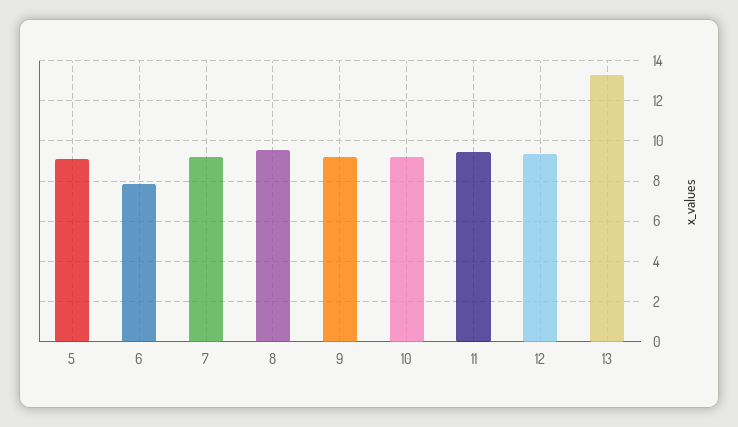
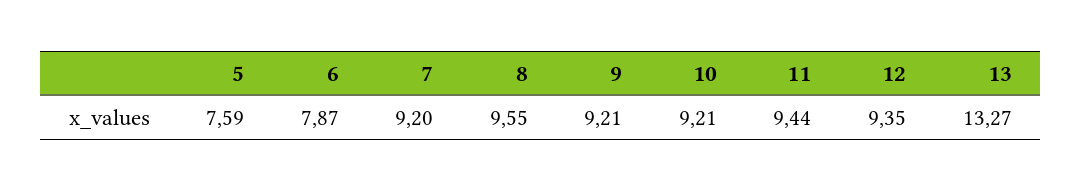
  {
-   "5": 9,
+   "5": 7.59,
    "6": 7.87,
    "7": 9.2,
    "8": 9.55,
    "9": 9.21,
    "10": 9.21,
    "11": 9.44,
    "12": 9.35,
    "13": 13.27
  }

